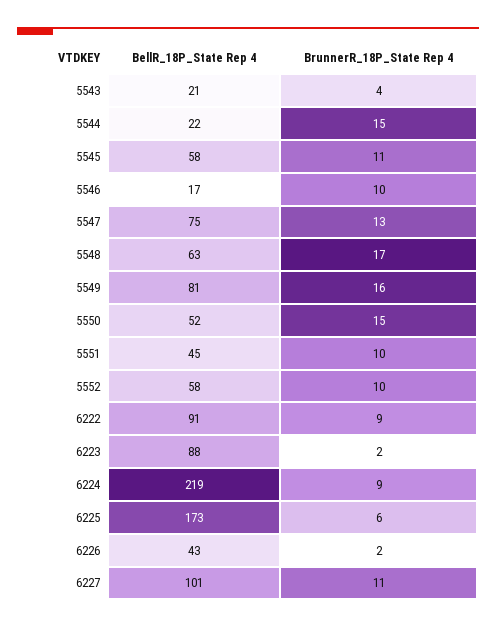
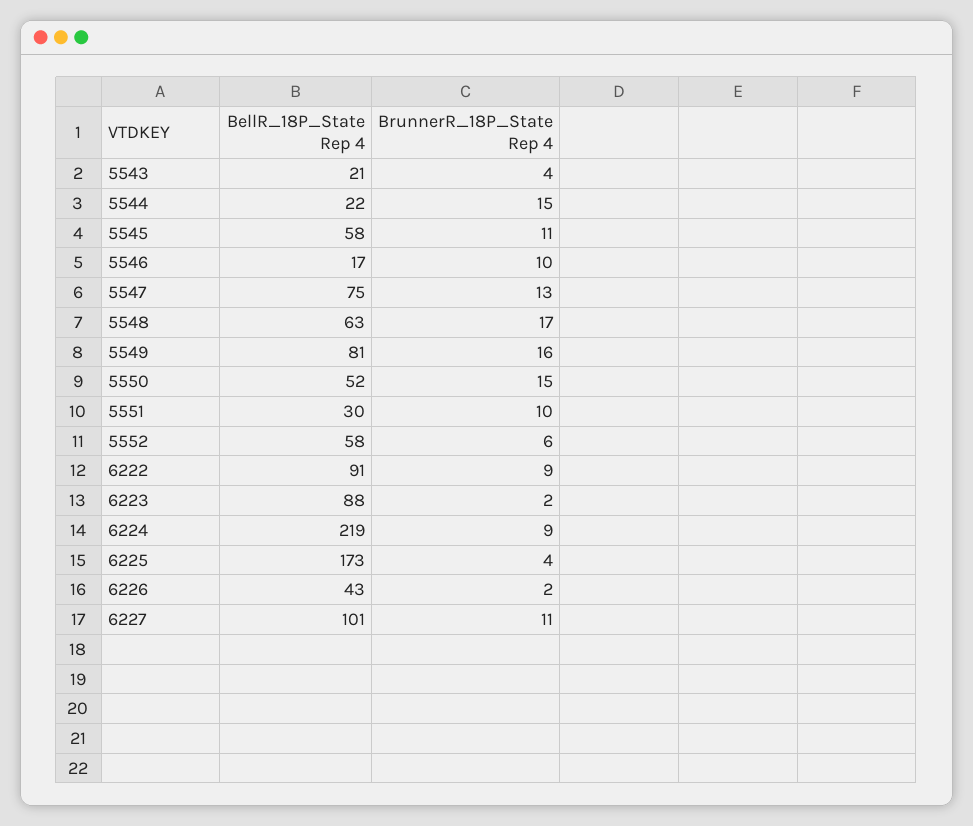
  {
    "BellR_18P_State Rep 4": {
      "5543": 21,
      "5544": 22,
      "5545": 58,
      "5546": 17,
      "5547": 75,
      "5548": 63,
      "5549": 81,
      "5550": 52,
-     "5551": 45,
+     "5551": 30,
      "5552": 58,
      "6222": 91,
      "6223": 88,
      "6224": 219,
      "6225": 173,
      "6226": 43,
      "6227": 101
    },
    "BrunnerR_18P_State Rep 4": {
      "5543": 4,
      "5544": 15,
      "5545": 11,
      "5546": 10,
      "5547": 13,
      "5548": 17,
      "5549": 16,
      "5550": 15,
      "5551": 10,
-     "5552": 10,
+     "5552": 6,
      "6222": 9,
      "6223": 2,
      "6224": 9,
-     "6225": 6,
+     "6225": 4,
      "6226": 2,
      "6227": 11
    }
  }

